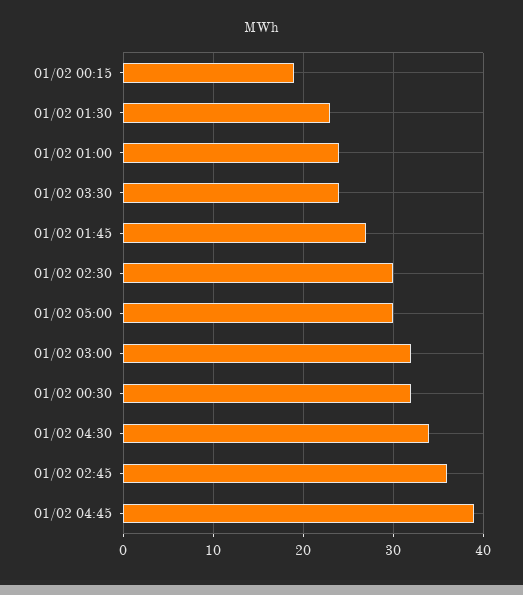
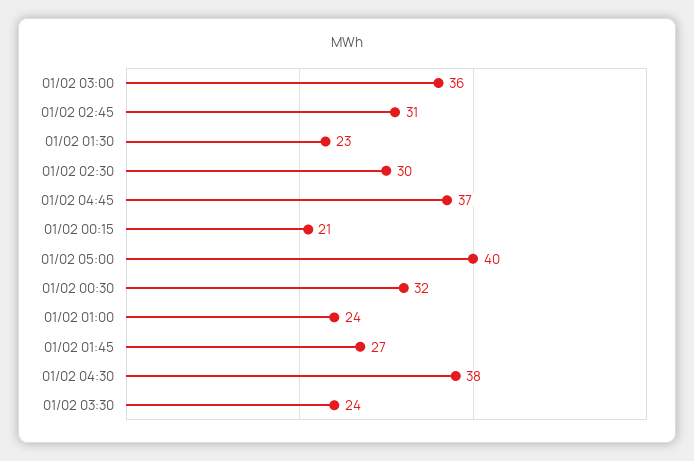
  {
-   "01/02 00:15": 19,
+   "01/02 00:15": 21,
    "01/02 01:30": 23,
    "01/02 01:00": 24,
    "01/02 03:30": 24,
    "01/02 01:45": 27,
    "01/02 02:30": 30,
-   "01/02 05:00": 30,
+   "01/02 05:00": 40,
-   "01/02 03:00": 32,
+   "01/02 03:00": 36,
    "01/02 00:30": 32,
-   "01/02 04:30": 34,
+   "01/02 04:30": 38,
-   "01/02 02:45": 36,
+   "01/02 02:45": 31,
-   "01/02 04:45": 39
+   "01/02 04:45": 37
  }

